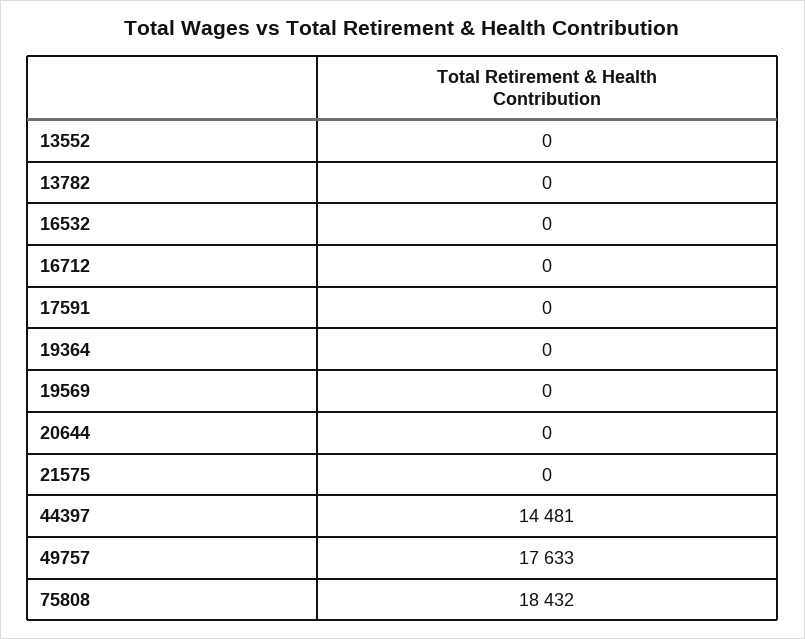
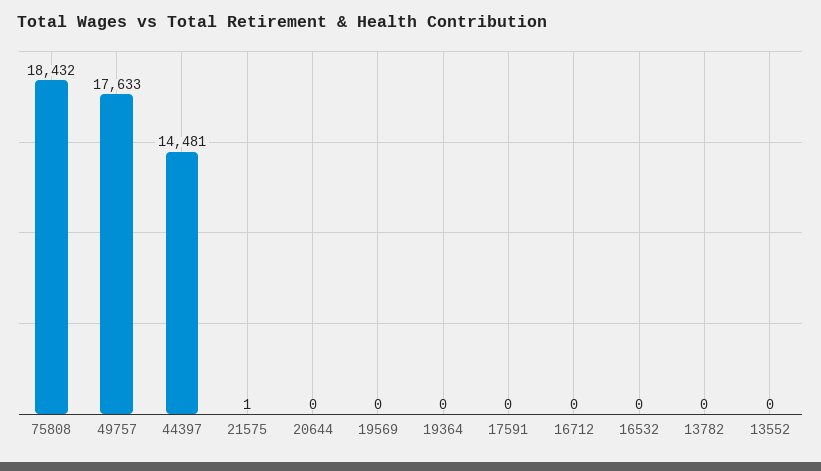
  {
    "13552": 0,
    "13782": 0,
    "16532": 0,
    "16712": 0,
    "17591": 0,
    "19364": 0,
    "19569": 0,
    "20644": 0,
-   "21575": 0,
+   "21575": 1,
    "44397": 14481,
    "49757": 17633,
    "75808": 18432
  }

